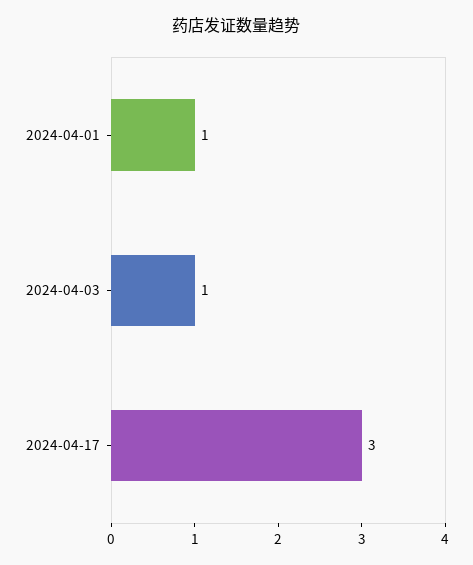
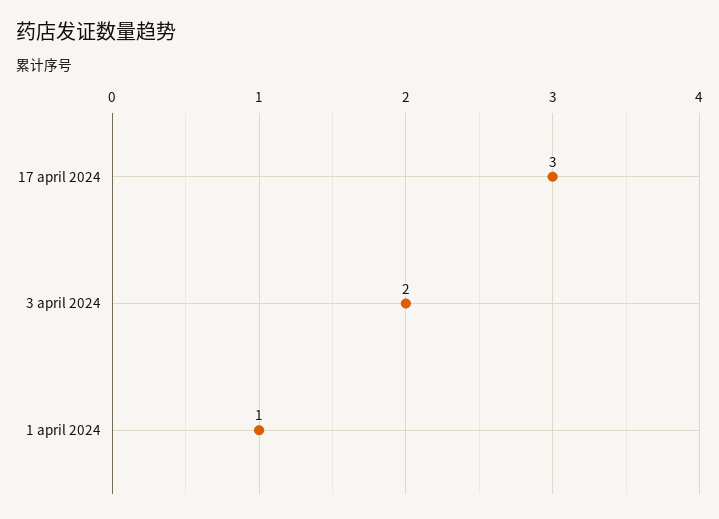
  {
    "2024-04-01": 1,
-   "2024-04-03": 1,
+   "2024-04-03": 2,
    "2024-04-17": 3
  }

